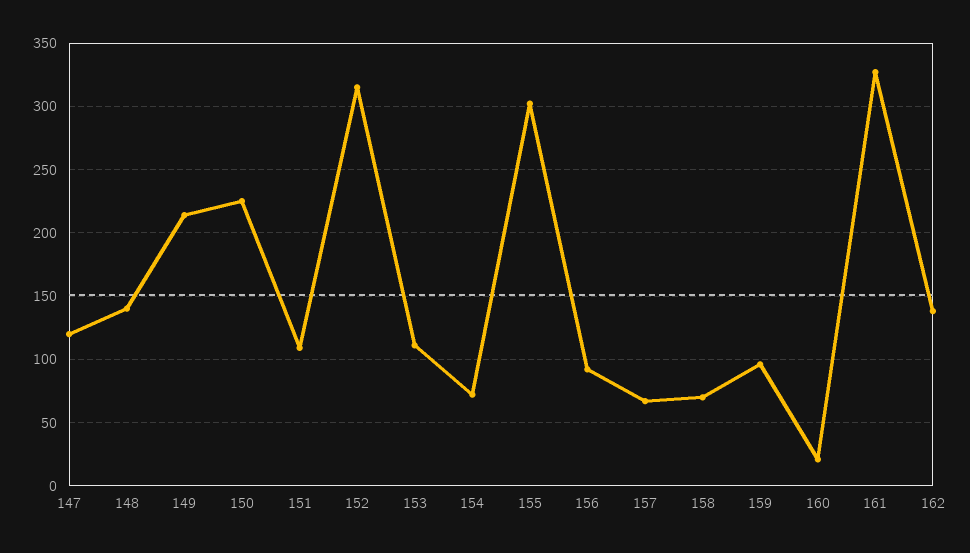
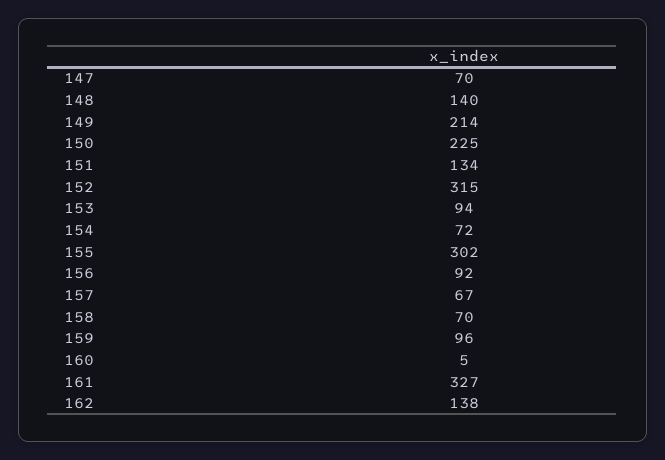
  {
-   "147": 120,
+   "147": 70,
    "148": 140,
    "149": 214,
    "150": 225,
-   "151": 110,
+   "151": 134,
    "152": 315,
-   "153": 110,
+   "153": 94,
    "154": 72,
    "155": 302,
    "156": 92,
    "157": 67,
    "158": 70,
    "159": 96,
-   "160": 20,
+   "160": 5,
    "161": 327,
    "162": 138
  }

